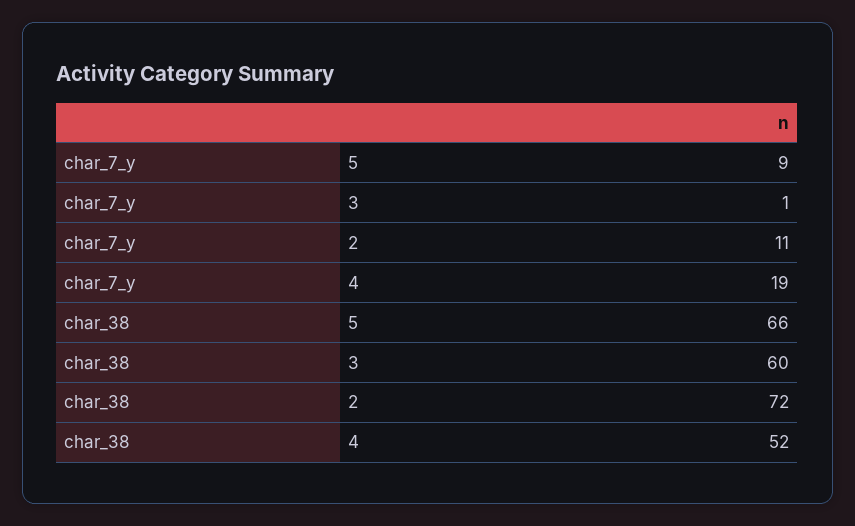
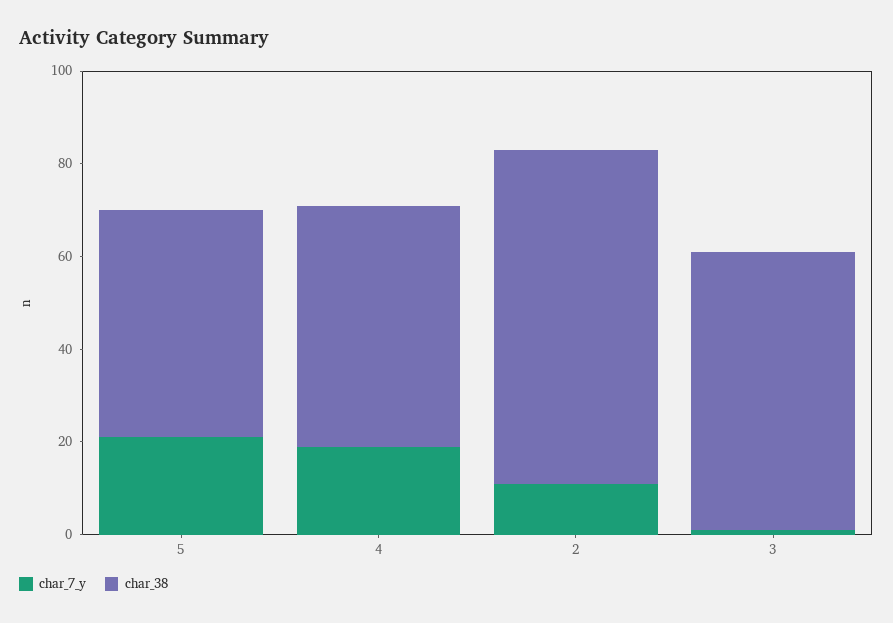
  {
    "char_7_y": {
-     "5": 9,
+     "5": 20,
      "3": 1,
      "2": 11,
      "4": 19
    },
    "char_38": {
-     "5": 66,
+     "5": 50,
      "3": 60,
      "2": 72,
      "4": 52
    }
  }

